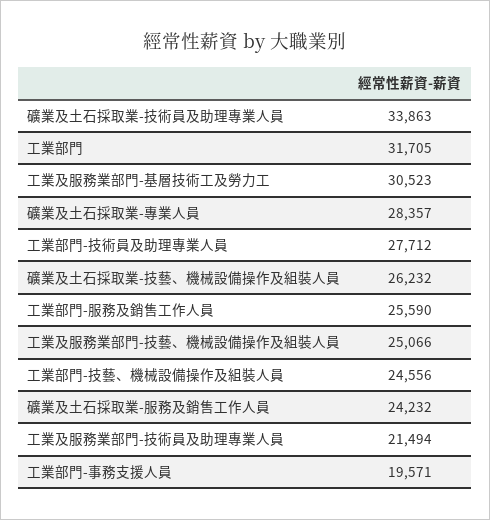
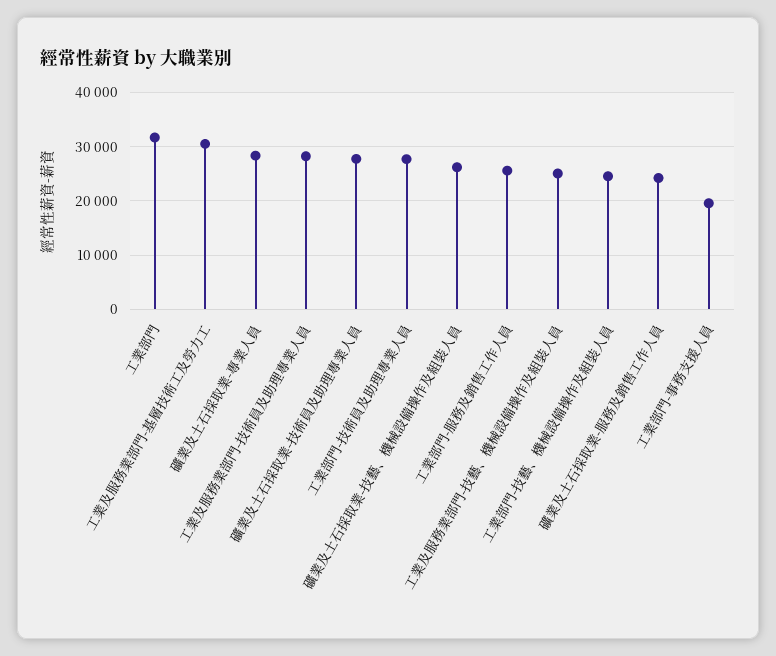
  {
-   "礦業及土石採取業-技術員及助理專業人員": 33863,
+   "礦業及土石採取業-技術員及助理專業人員": 28000,
    "工業部門": 31705,
    "工業及服務業部門-基層技術工及勞力工": 30523,
    "礦業及土石採取業-專業人員": 28357,
    "工業部門-技術員及助理專業人員": 27712,
    "礦業及土石採取業-技藝、機械設備操作及組裝人員": 26232,
    "工業部門-服務及銷售工作人員": 25590,
    "工業及服務業部門-技藝、機械設備操作及組裝人員": 25066,
    "工業部門-技藝、機械設備操作及組裝人員": 24556,
    "礦業及土石採取業-服務及銷售工作人員": 24232,
-   "工業及服務業部門-技術員及助理專業人員": 21494,
+   "工業及服務業部門-技術員及助理專業人員": 28000,
    "工業部門-事務支援人員": 19571
  }

